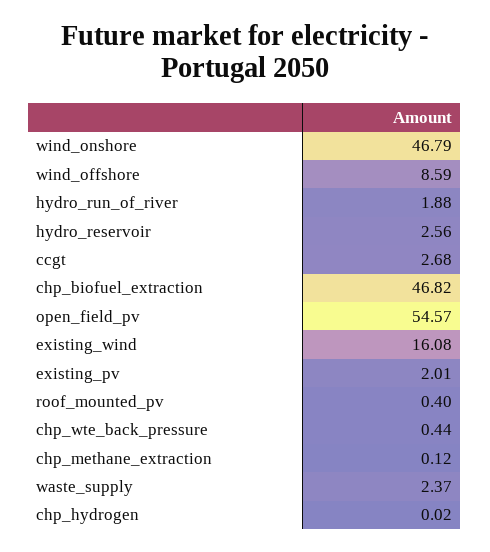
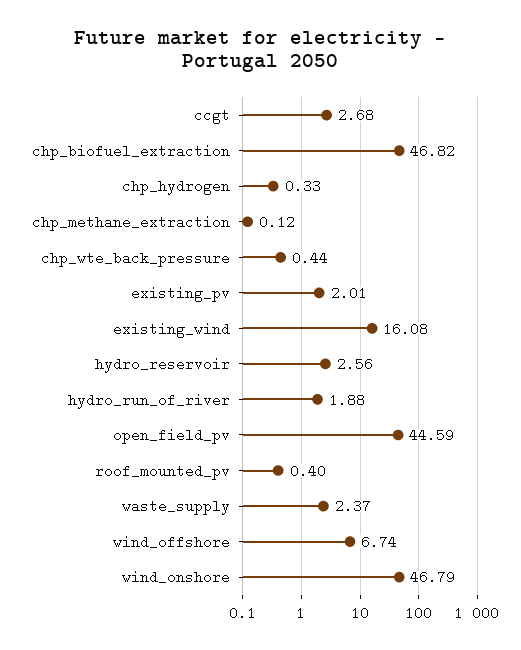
  {
    "wind_onshore": 46.79,
-   "wind_offshore": 8.59,
+   "wind_offshore": 6.74,
    "hydro_run_of_river": 1.88,
    "hydro_reservoir": 2.56,
    "ccgt": 2.68,
    "chp_biofuel_extraction": 46.82,
-   "open_field_pv": 54.57,
+   "open_field_pv": 44.59,
    "existing_wind": 16.08,
    "existing_pv": 2.01,
    "roof_mounted_pv": 0.4,
    "chp_wte_back_pressure": 0.44,
    "chp_methane_extraction": 0.12,
    "waste_supply": 2.37,
-   "chp_hydrogen": 0.02
+   "chp_hydrogen": 0.33
  }

